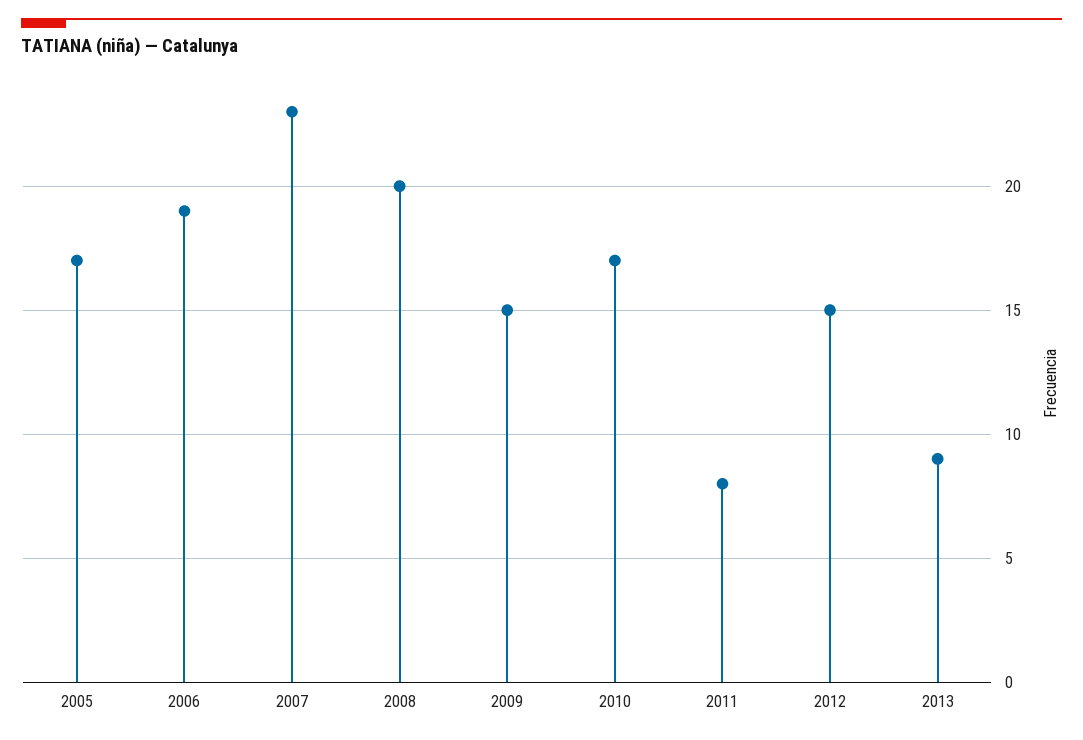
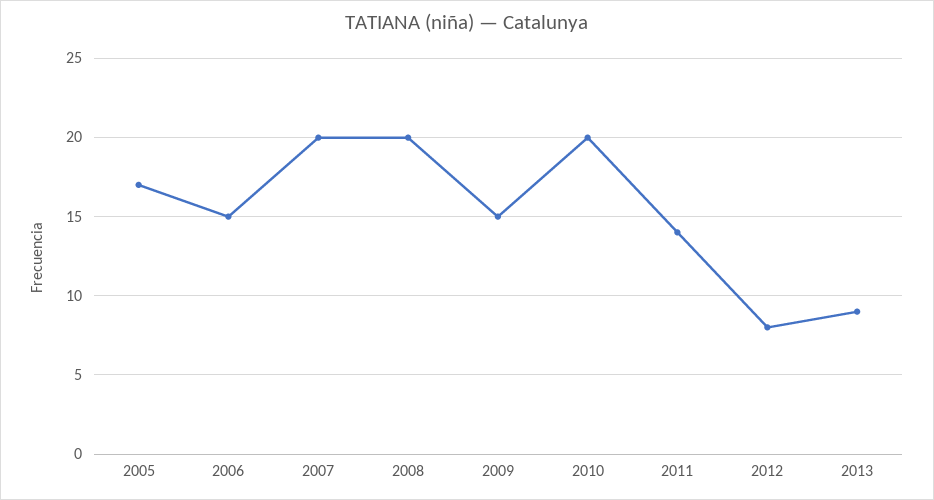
  {
    "2005": 17,
-   "2006": 19,
+   "2006": 15,
-   "2007": 23,
+   "2007": 20,
    "2008": 20,
    "2009": 15,
-   "2010": 17,
+   "2010": 20,
-   "2011": 8,
+   "2011": 14,
-   "2012": 15,
+   "2012": 8,
    "2013": 9
  }

